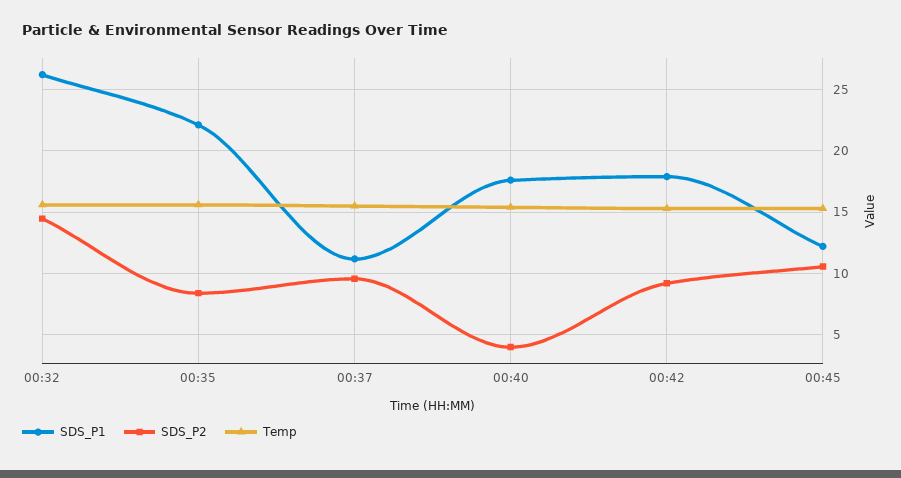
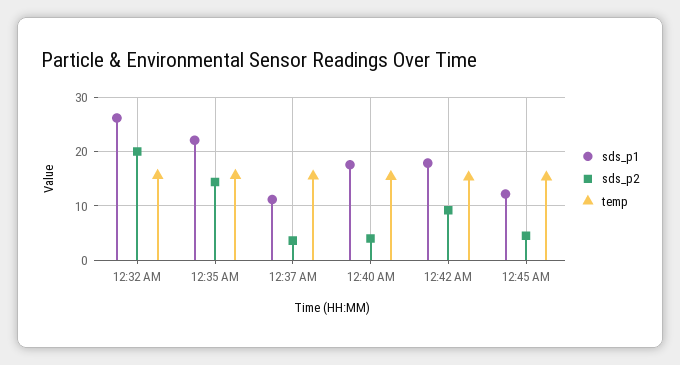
  {
    "SDS_P1": {
      "00:32": 26,
      "00:35": 22,
      "00:37": 11,
      "00:40": 17.5,
      "00:42": 18,
      "00:45": 12
    },
    "SDS_P2": {
-     "00:32": 14.5,
+     "00:32": 20,
-     "00:35": 8.5,
+     "00:35": 14,
-     "00:37": 9.5,
+     "00:37": 4,
      "00:40": 4,
      "00:42": 9,
-     "00:45": 10.5
+     "00:45": 4
    },
    "Temp": {
      "00:32": 15.5,
      "00:35": 15.5,
      "00:37": 15.5,
      "00:40": 15.5,
      "00:42": 15.5,
      "00:45": 15.5
    }
  }

